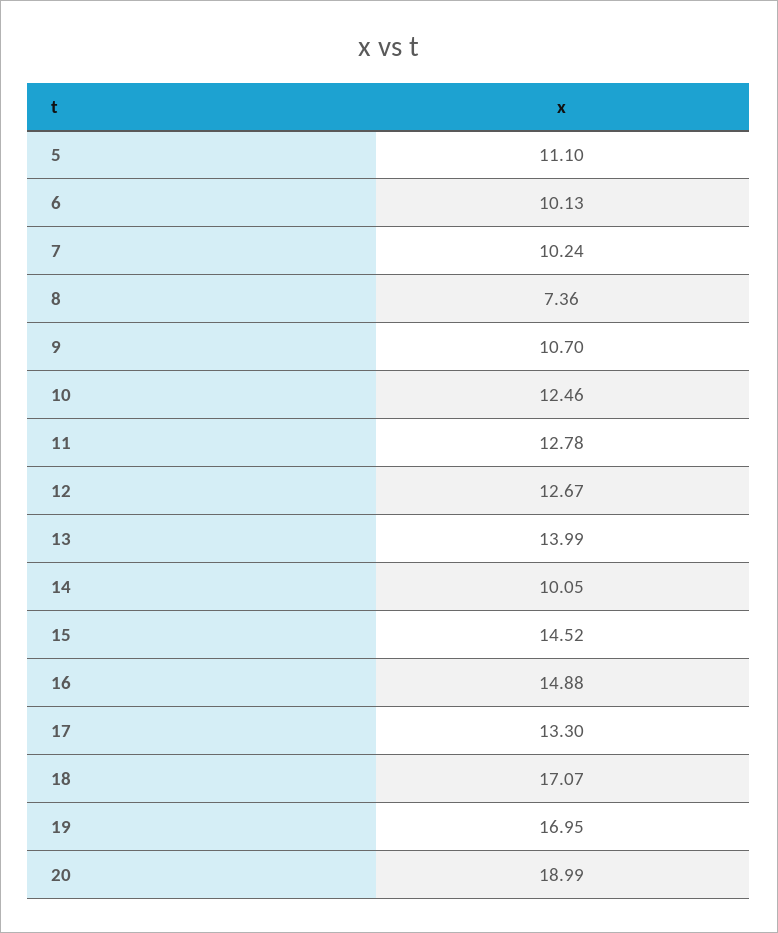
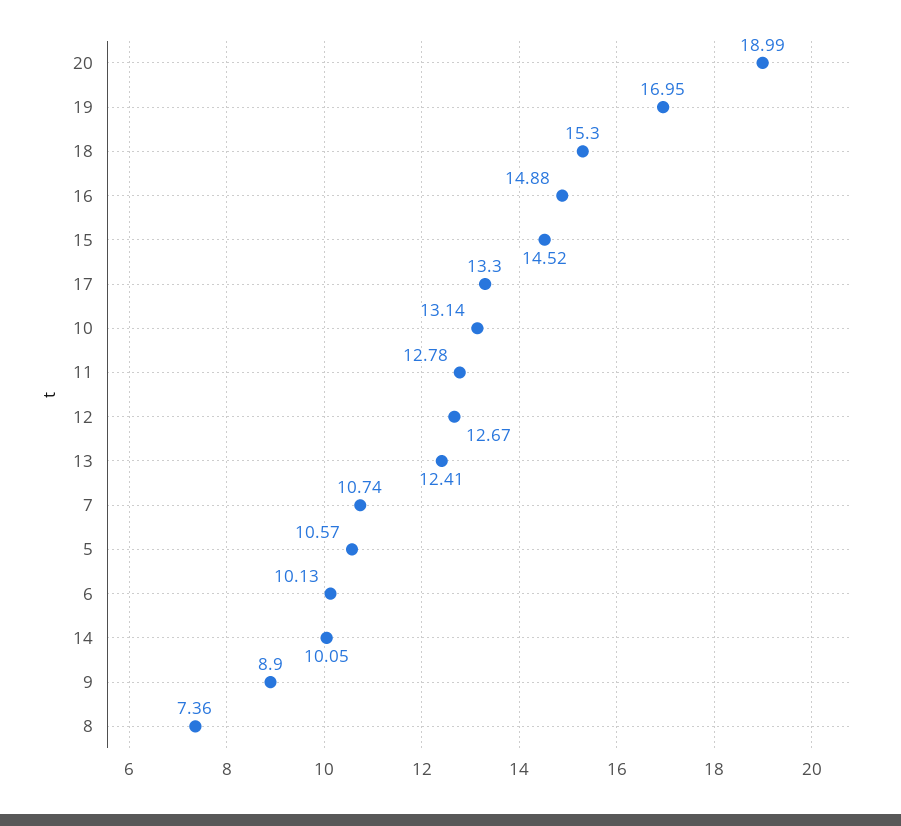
  {
-   "5": 11.1,
+   "5": 10.57,
    "6": 10.13,
-   "7": 10.24,
+   "7": 10.74,
    "8": 7.36,
-   "9": 10.7,
+   "9": 8.9,
-   "10": 12.46,
+   "10": 13.14,
    "11": 12.78,
    "12": 12.67,
-   "13": 13.99,
+   "13": 12.41,
    "14": 10.05,
    "15": 14.52,
    "16": 14.88,
    "17": 13.3,
-   "18": 17.07,
+   "18": 15.3,
    "19": 16.95,
    "20": 18.99
  }

